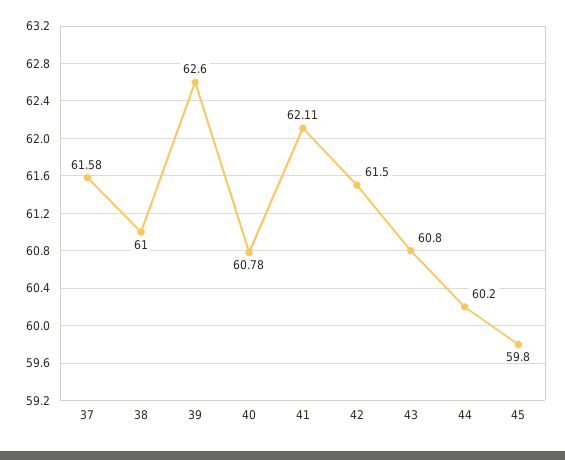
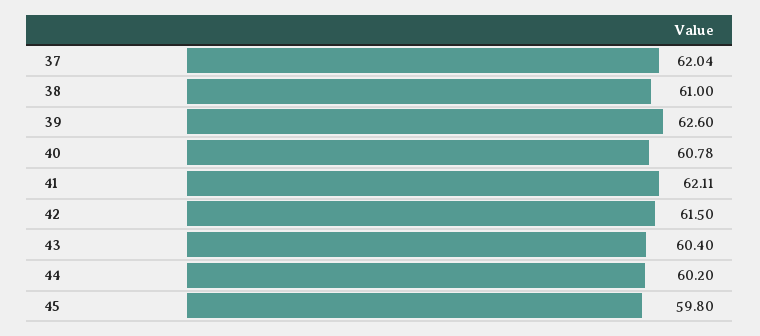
  {
-   "37": 61.58,
+   "37": 62.04,
    "38": 61,
    "39": 62.6,
    "40": 60.78,
    "41": 62.11,
    "42": 61.5,
-   "43": 60.8,
+   "43": 60.4,
    "44": 60.2,
    "45": 59.8
  }

